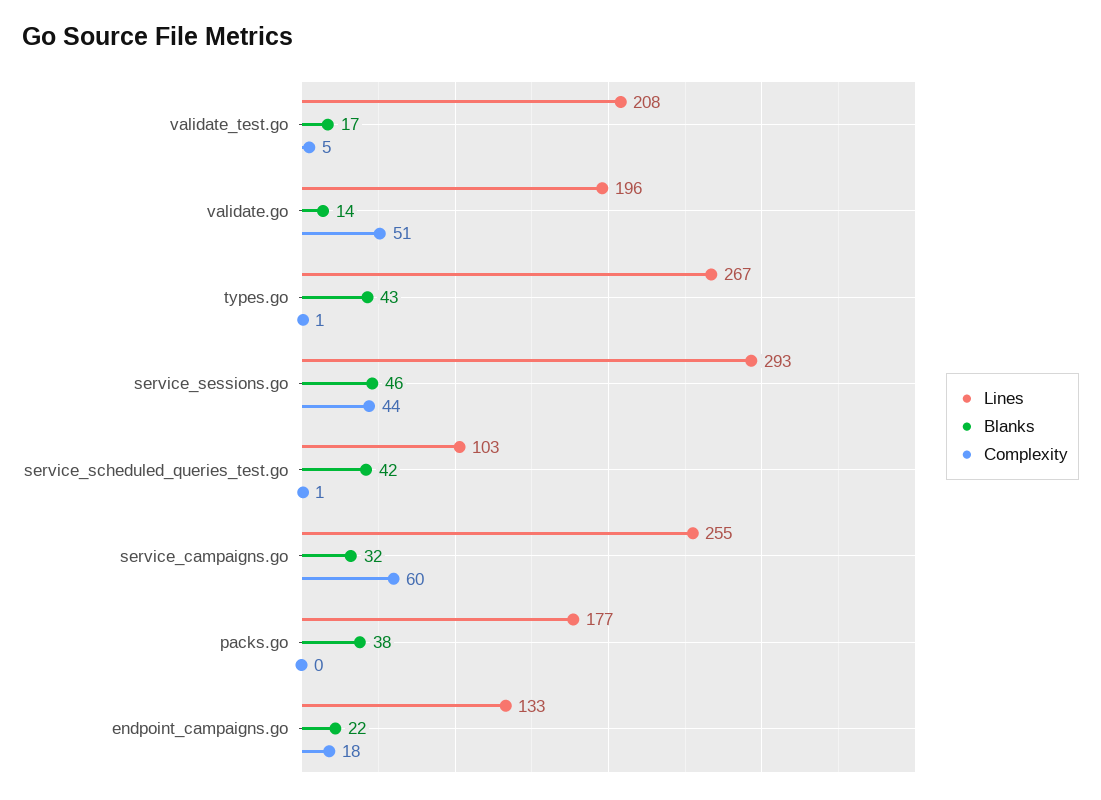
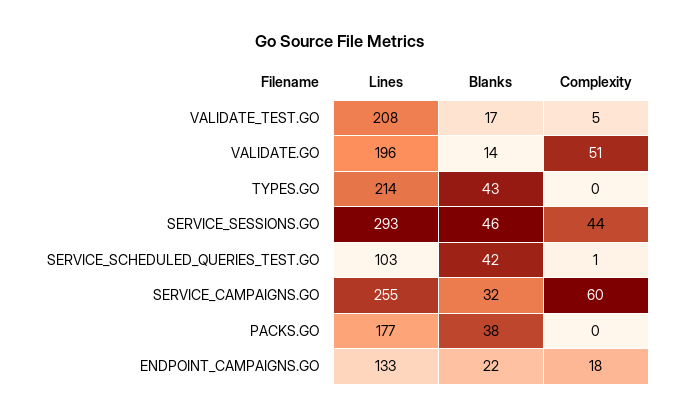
  {
    "Lines": {
      "validate_test.go": 208,
      "validate.go": 196,
-     "types.go": 267,
+     "types.go": 214,
      "service_sessions.go": 293,
      "service_scheduled_queries_test.go": 103,
      "service_campaigns.go": 255,
      "packs.go": 177,
      "endpoint_campaigns.go": 133
    },
    "Blanks": {
      "validate_test.go": 17,
      "validate.go": 14,
      "types.go": 43,
      "service_sessions.go": 46,
      "service_scheduled_queries_test.go": 42,
      "service_campaigns.go": 32,
      "packs.go": 38,
      "endpoint_campaigns.go": 22
    },
    "Complexity": {
      "validate_test.go": 5,
      "validate.go": 51,
-     "types.go": 1,
+     "types.go": 0,
      "service_sessions.go": 44,
      "service_scheduled_queries_test.go": 1,
      "service_campaigns.go": 60,
      "packs.go": 0,
      "endpoint_campaigns.go": 18
    }
  }

